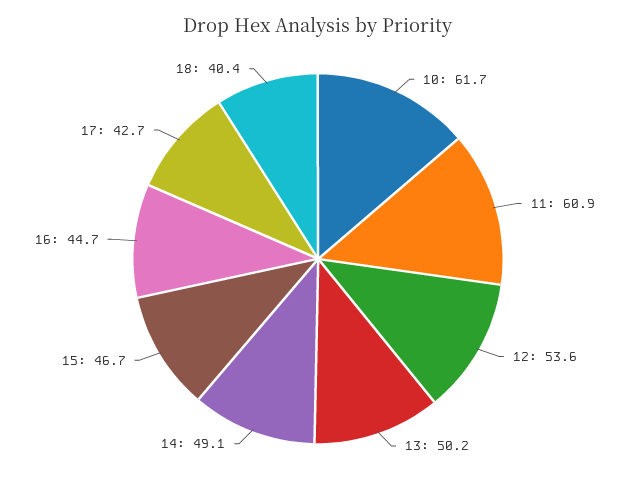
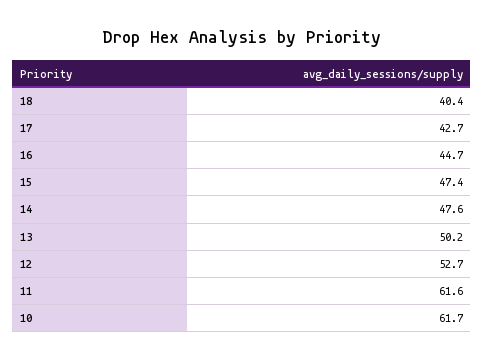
  {
    "10": 61.7,
-   "11": 60.9,
+   "11": 61.6,
-   "12": 53.6,
+   "12": 52.7,
    "13": 50.2,
-   "14": 49.1,
+   "14": 47.6,
-   "15": 46.7,
+   "15": 47.4,
    "16": 44.7,
    "17": 42.7,
    "18": 40.4
  }

